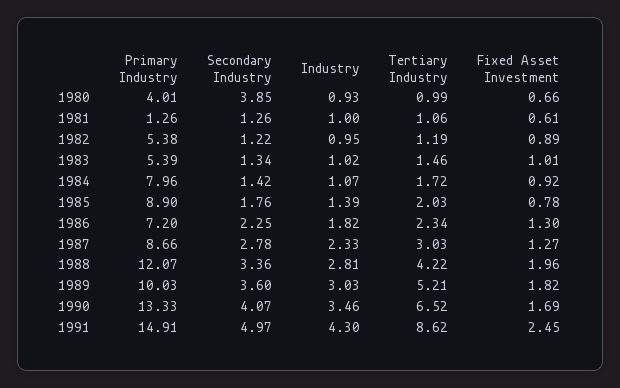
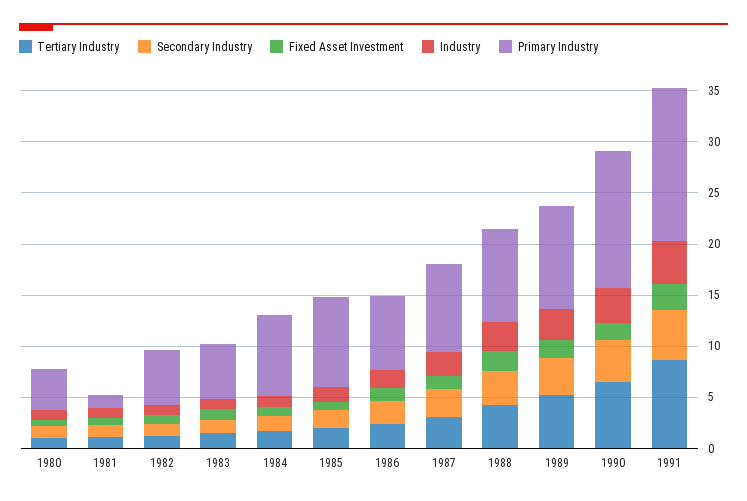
  {
    "Primary Industry": {
      "1980": 4.01,
      "1981": 1.26,
      "1982": 5.38,
      "1983": 5.39,
      "1984": 7.96,
      "1985": 8.9,
      "1986": 7.2,
      "1987": 8.66,
-     "1988": 12.07,
+     "1988": 9,
      "1989": 10.03,
      "1990": 13.33,
      "1991": 14.91
    },
    "Secondary Industry": {
-     "1980": 3.85,
+     "1980": 1,
      "1981": 1.26,
      "1982": 1.22,
      "1983": 1.34,
      "1984": 1.42,
      "1985": 1.76,
      "1986": 2.25,
      "1987": 2.78,
      "1988": 3.36,
      "1989": 3.6,
      "1990": 4.07,
      "1991": 4.97
    },
    "Industry": {
      "1980": 0.93,
      "1981": 1,
      "1982": 0.95,
      "1983": 1.02,
      "1984": 1.07,
      "1985": 1.39,
      "1986": 1.82,
      "1987": 2.33,
      "1988": 2.81,
      "1989": 3.03,
      "1990": 3.46,
      "1991": 4.3
    },
    "Tertiary Industry": {
      "1980": 0.99,
      "1981": 1.06,
      "1982": 1.19,
      "1983": 1.46,
      "1984": 1.72,
      "1985": 2.03,
      "1986": 2.34,
      "1987": 3.03,
      "1988": 4.22,
      "1989": 5.21,
      "1990": 6.52,
      "1991": 8.62
    },
    "Fixed Asset Investment": {
      "1980": 0.66,
      "1981": 0.61,
      "1982": 0.89,
      "1983": 1.01,
      "1984": 0.92,
      "1985": 0.78,
      "1986": 1.3,
      "1987": 1.27,
      "1988": 1.96,
      "1989": 1.82,
      "1990": 1.69,
      "1991": 2.45
    }
  }

